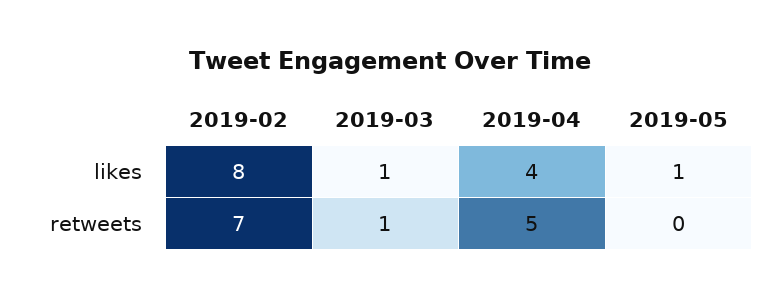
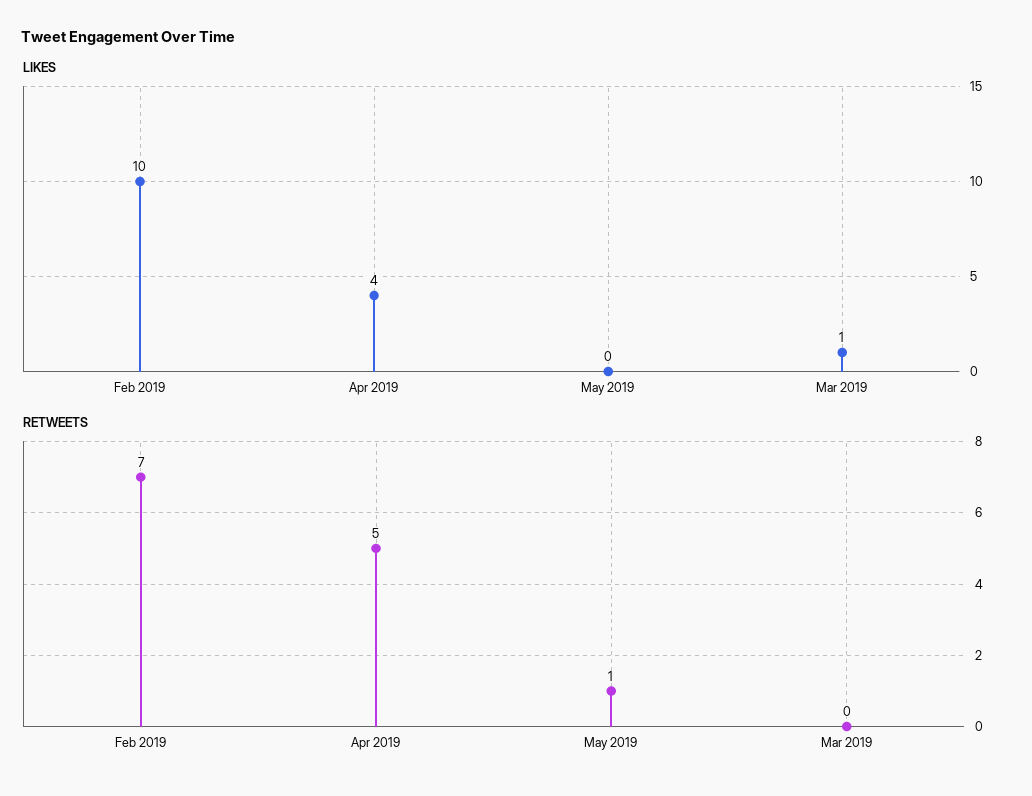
  {
    "likes": {
-     "2019-02": 8,
+     "2019-02": 10,
      "2019-03": 1,
      "2019-04": 4,
-     "2019-05": 1
+     "2019-05": 0
    },
    "retweets": {
      "2019-02": 7,
-     "2019-03": 1,
+     "2019-03": 0,
      "2019-04": 5,
-     "2019-05": 0
+     "2019-05": 1
    }
  }

